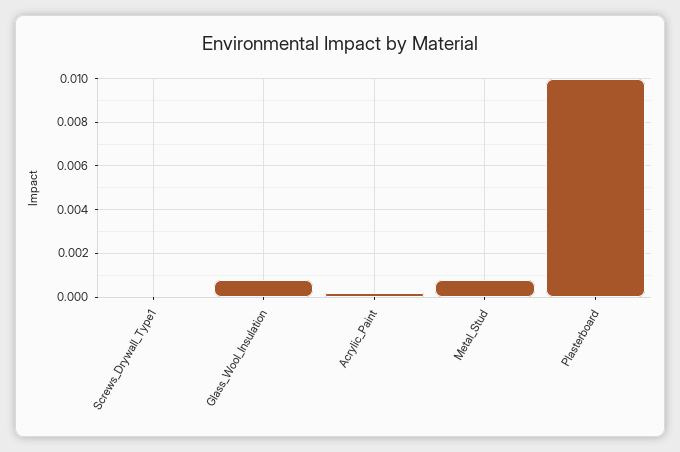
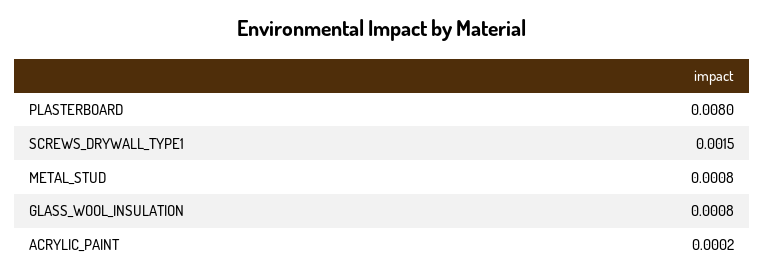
  {
-   "Screws_Drywall_Type1": 0,
+   "Screws_Drywall_Type1": 0.0015,
    "Glass_Wool_Insulation": 0.0008,
    "Acrylic_Paint": 0.0002,
    "Metal_Stud": 0.0008,
-   "Plasterboard": 0.01
+   "Plasterboard": 0.008
  }

